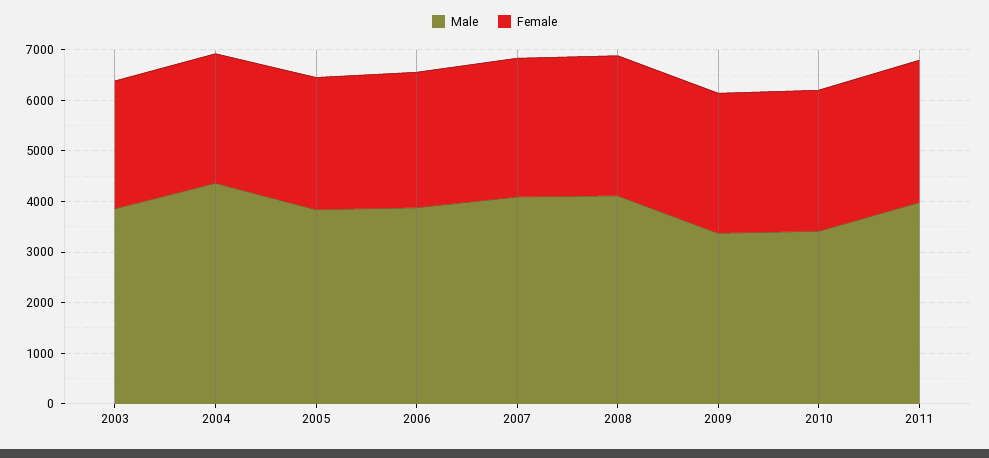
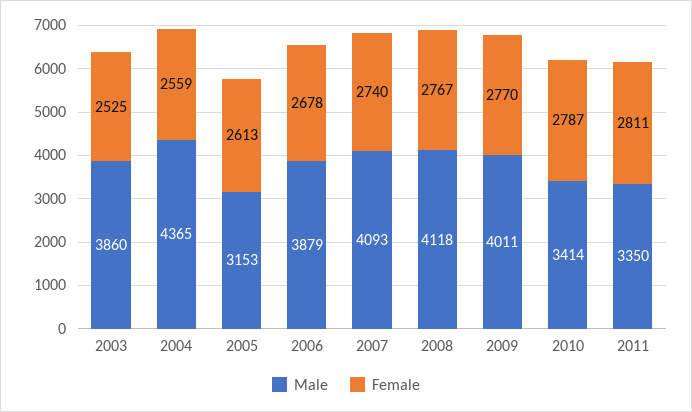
  {
    "Male": {
      "2003": 3860,
      "2004": 4365,
-     "2005": 3800,
+     "2005": 3153,
      "2006": 3879,
      "2007": 4093,
      "2008": 4118,
-     "2009": 3400,
+     "2009": 4011,
      "2010": 3414,
-     "2011": 4000
+     "2011": 3350
    },
    "Female": {
      "2003": 2525,
      "2004": 2559,
      "2005": 2613,
      "2006": 2678,
      "2007": 2740,
      "2008": 2767,
      "2009": 2770,
      "2010": 2787,
      "2011": 2811
    }
  }

